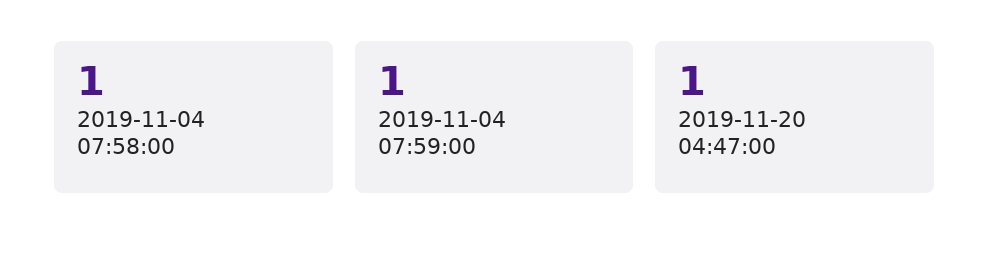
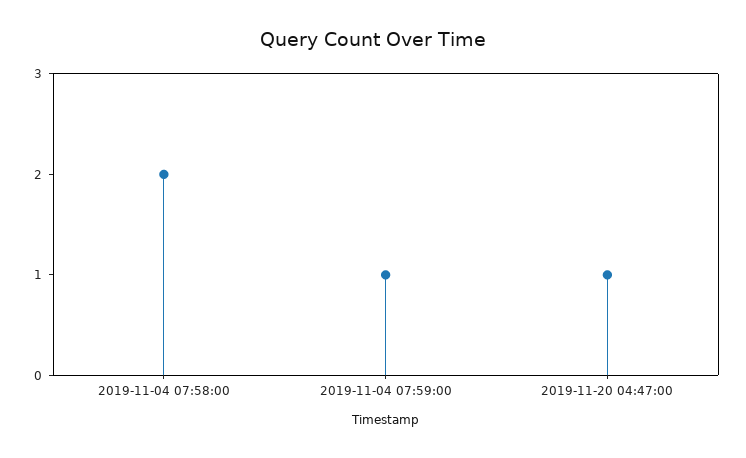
  {
-   "2019-11-04 07:58:00": 1,
+   "2019-11-04 07:58:00": 2,
    "2019-11-04 07:59:00": 1,
    "2019-11-20 04:47:00": 1
  }

